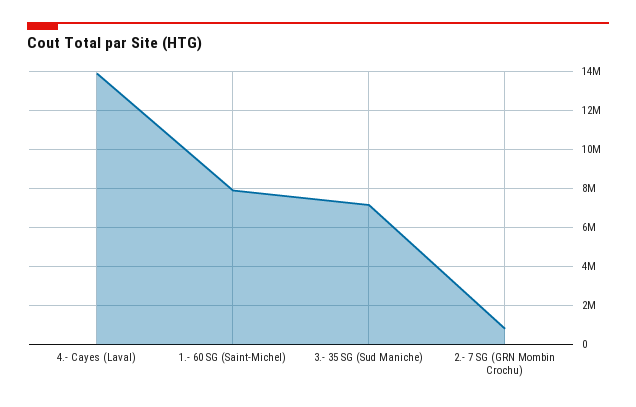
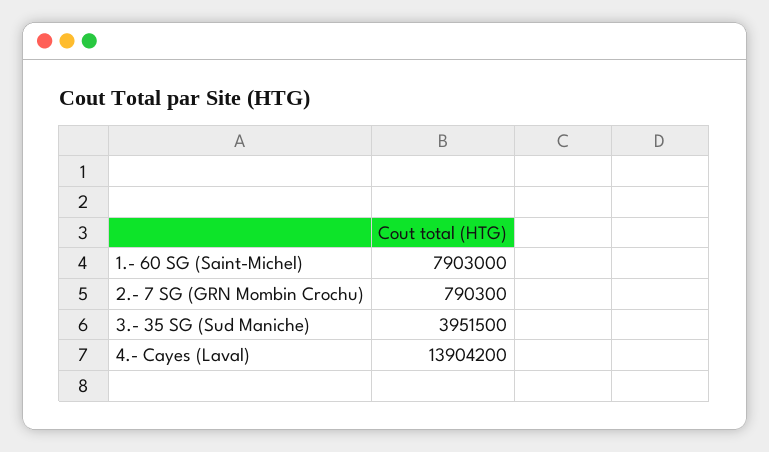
  {
    "4.- Cayes (Laval)": 13904200,
    "1.- 60 SG (Saint-Michel)": 7903000,
-   "3.- 35 SG (Sud Maniche)": 7000000,
+   "3.- 35 SG (Sud Maniche)": 3951500,
    "2.- 7 SG (GRN Mombin Crochu)": 790300
  }

